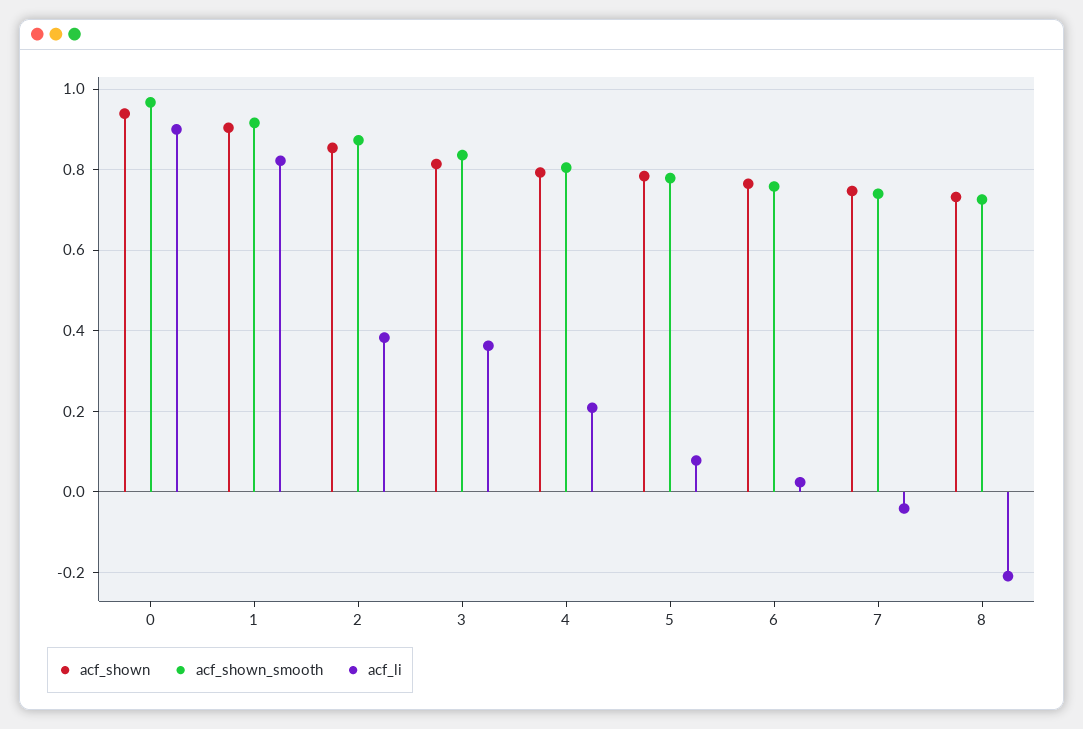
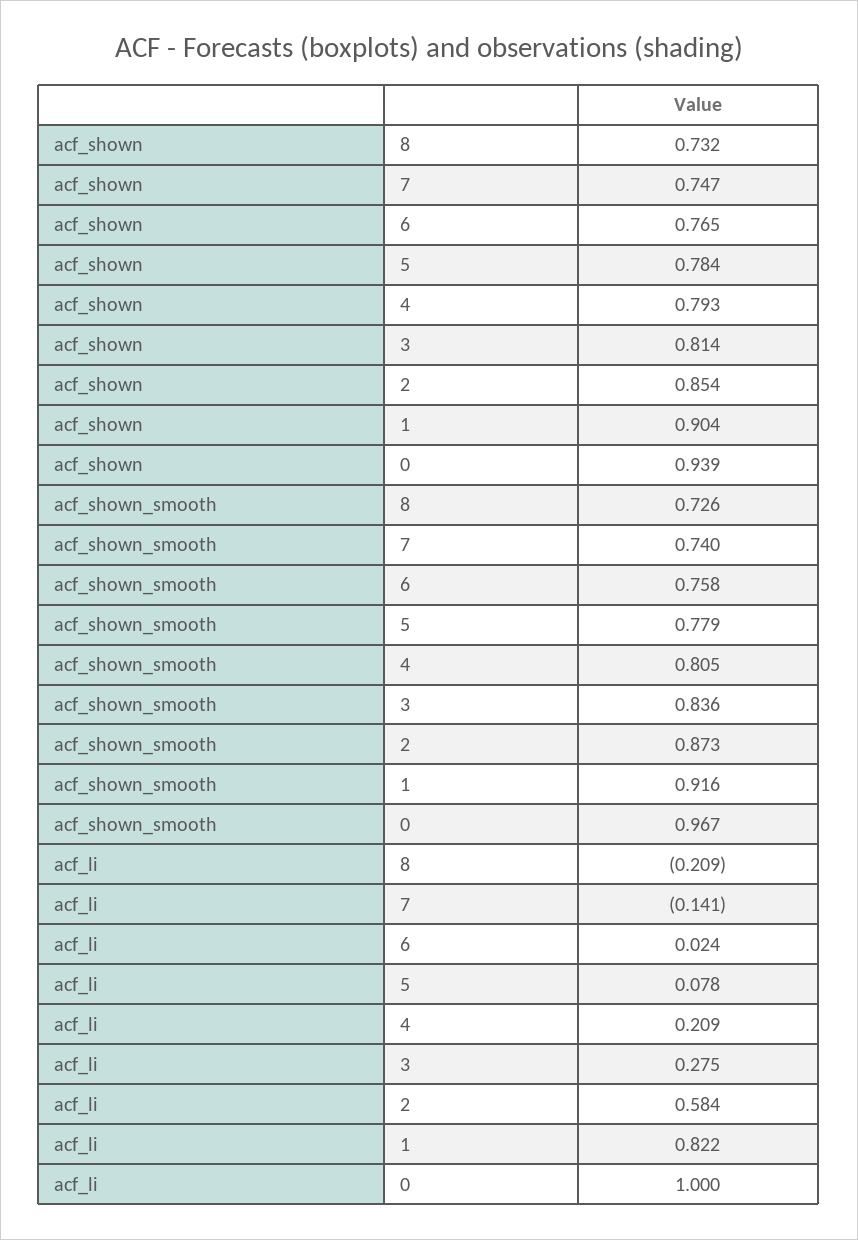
  {
    "acf_shown": {
      "0": 0.939,
      "1": 0.904,
      "2": 0.854,
      "3": 0.814,
      "4": 0.793,
      "5": 0.784,
      "6": 0.765,
      "7": 0.747,
      "8": 0.732
    },
    "acf_shown_smooth": {
      "0": 0.967,
      "1": 0.916,
      "2": 0.873,
      "3": 0.836,
      "4": 0.805,
      "5": 0.779,
      "6": 0.758,
      "7": 0.74,
      "8": 0.726
    },
    "acf_li": {
-     "0": 0.9,
+     "0": 1,
      "1": 0.822,
-     "2": 0.38,
+     "2": 0.584,
-     "3": 0.36,
+     "3": 0.275,
      "4": 0.209,
      "5": 0.078,
      "6": 0.024,
-     "7": -0.04,
+     "7": -0.141,
      "8": -0.209
    }
  }

